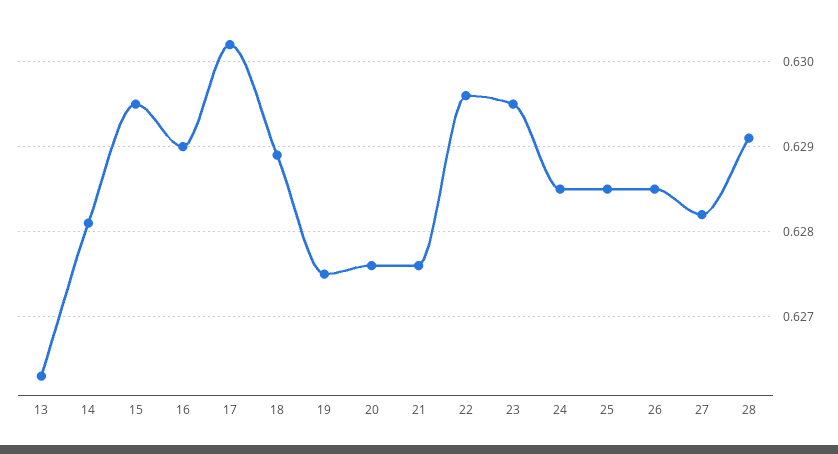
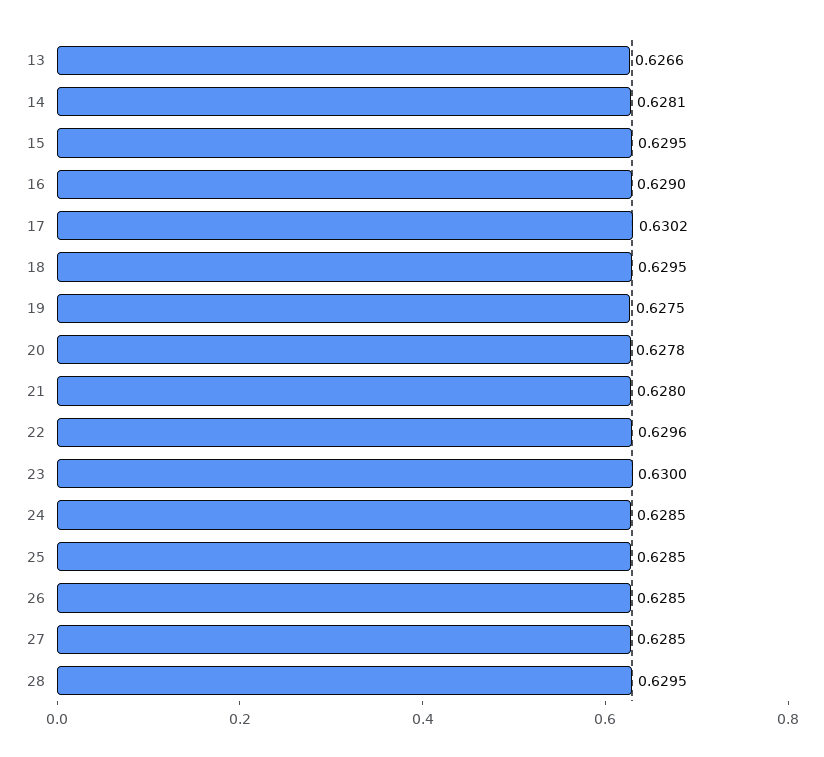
  {
-   "13": 0.6263,
+   "13": 0.6266,
    "14": 0.6281,
    "15": 0.6295,
    "16": 0.629,
    "17": 0.6302,
-   "18": 0.6289,
+   "18": 0.6295,
    "19": 0.6275,
-   "20": 0.6276,
+   "20": 0.6278,
-   "21": 0.6276,
+   "21": 0.628,
    "22": 0.6296,
-   "23": 0.6295,
+   "23": 0.63,
    "24": 0.6285,
    "25": 0.6285,
    "26": 0.6285,
-   "27": 0.6282,
+   "27": 0.6285,
-   "28": 0.6291
+   "28": 0.6295
  }

